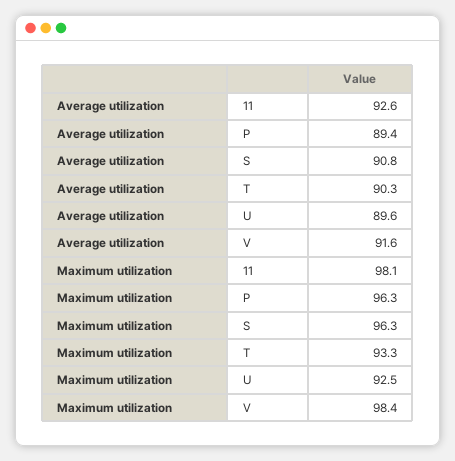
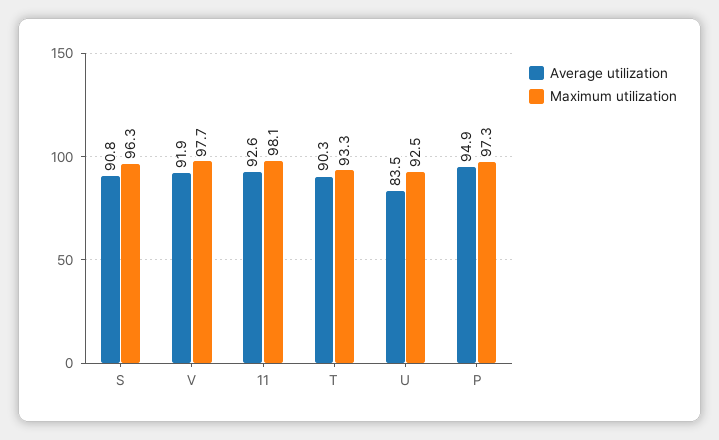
  {
    "Average utilization": {
      "11": 92.6,
-     "P": 89.4,
+     "P": 94.9,
      "S": 90.8,
      "T": 90.3,
-     "U": 89.6,
+     "U": 83.5,
-     "V": 91.6
+     "V": 91.9
    },
    "Maximum utilization": {
      "11": 98.1,
-     "P": 96.3,
+     "P": 97.3,
      "S": 96.3,
      "T": 93.3,
      "U": 92.5,
-     "V": 98.4
+     "V": 97.7
    }
  }

